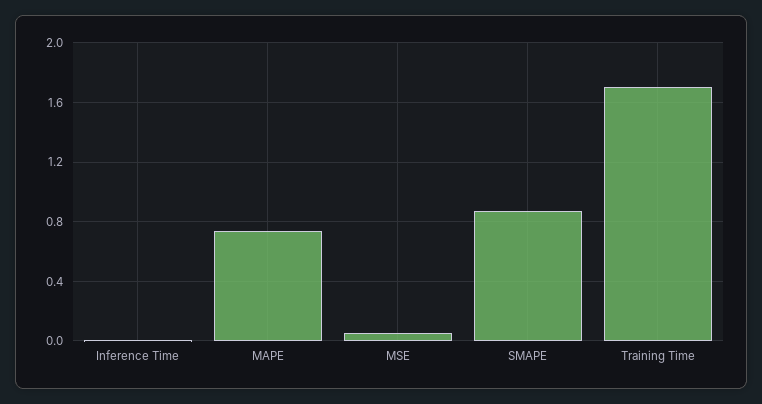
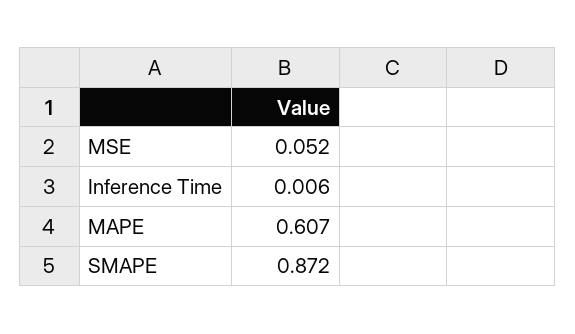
  {
    "Inference Time": 0.006,
-   "MAPE": 0.75,
+   "MAPE": 0.607,
    "MSE": 0.052,
-   "SMAPE": 0.872,
+   "SMAPE": 0.872
-   "Training Time": 1.7
  }

